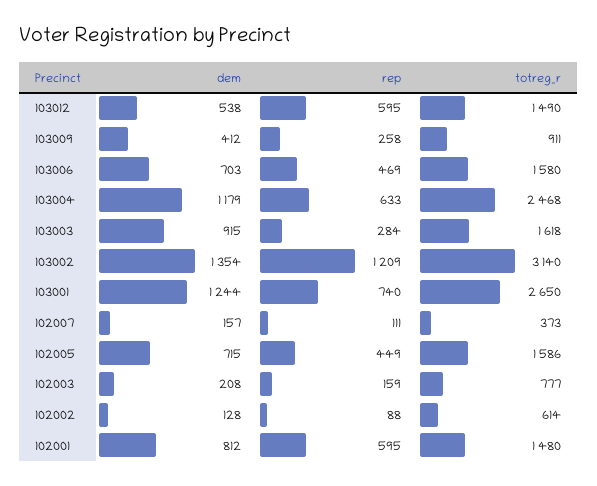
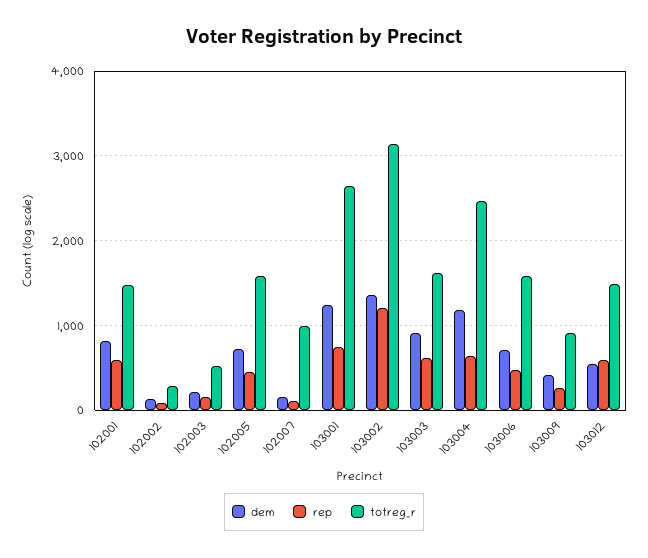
  {
    "dem": {
      "103012": 538,
      "103009": 412,
      "103006": 703,
      "103004": 1179,
      "103003": 915,
      "103002": 1354,
      "103001": 1244,
      "102007": 157,
      "102005": 715,
      "102003": 208,
      "102002": 128,
      "102001": 812
    },
    "rep": {
      "103012": 595,
      "103009": 258,
      "103006": 469,
      "103004": 633,
-     "103003": 284,
+     "103003": 600,
      "103002": 1209,
      "103001": 740,
      "102007": 111,
      "102005": 449,
      "102003": 159,
      "102002": 88,
      "102001": 595
    },
    "totreg_r": {
      "103012": 1490,
      "103009": 911,
      "103006": 1580,
      "103004": 2468,
      "103003": 1618,
      "103002": 3140,
      "103001": 2650,
-     "102007": 373,
+     "102007": 1000,
      "102005": 1586,
-     "102003": 777,
+     "102003": 500,
-     "102002": 614,
+     "102002": 300,
      "102001": 1480
    }
  }

